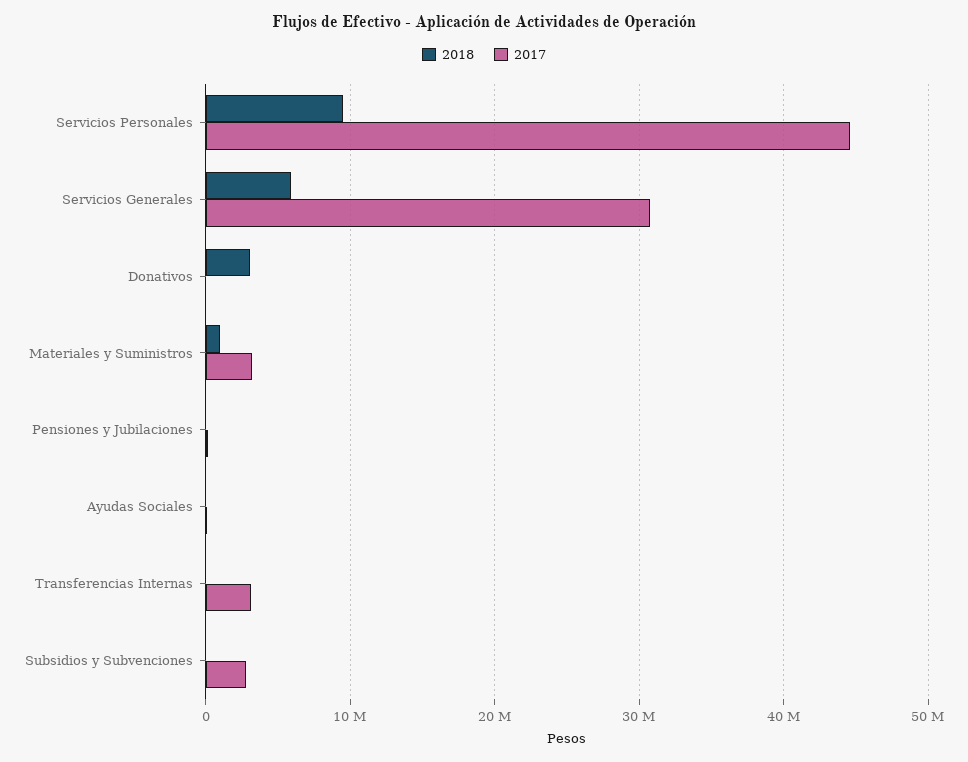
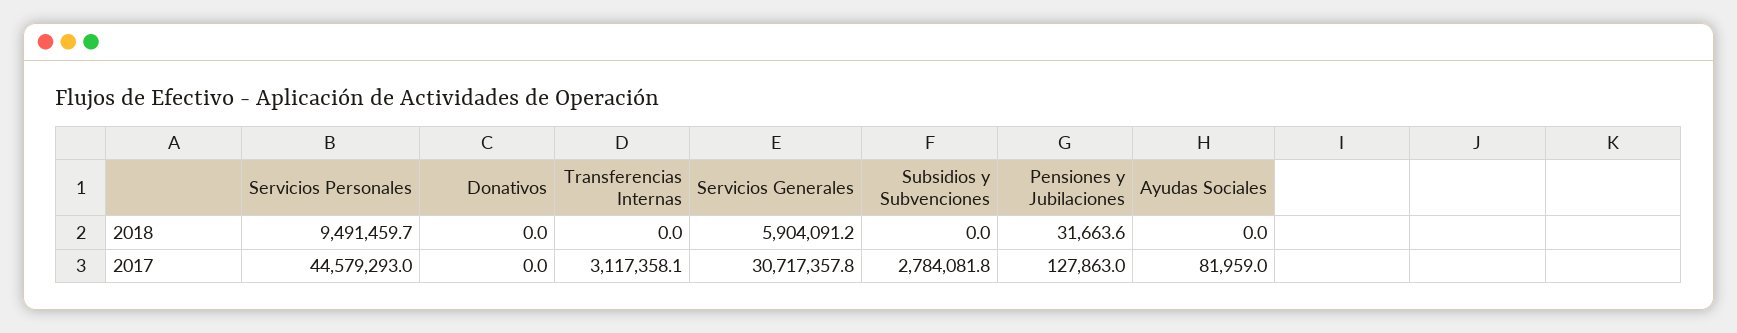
  {
    "2018": {
      "Servicios Personales": 9491459.7,
      "Servicios Generales": 5904091.2,
-     "Donativos": 3000000,
+     "Donativos": 0,
-     "Materiales y Suministros": 1000000,
      "Pensiones y Jubilaciones": 31663.6,
      "Ayudas Sociales": 0,
      "Transferencias Internas": 0,
      "Subsidios y Subvenciones": 0
    },
    "2017": {
      "Servicios Personales": 44579293,
      "Servicios Generales": 30717357.8,
      "Donativos": 0,
-     "Materiales y Suministros": 3000000,
      "Pensiones y Jubilaciones": 127863,
      "Ayudas Sociales": 81959,
      "Transferencias Internas": 3117358.1,
      "Subsidios y Subvenciones": 2784081.8
    }
  }

